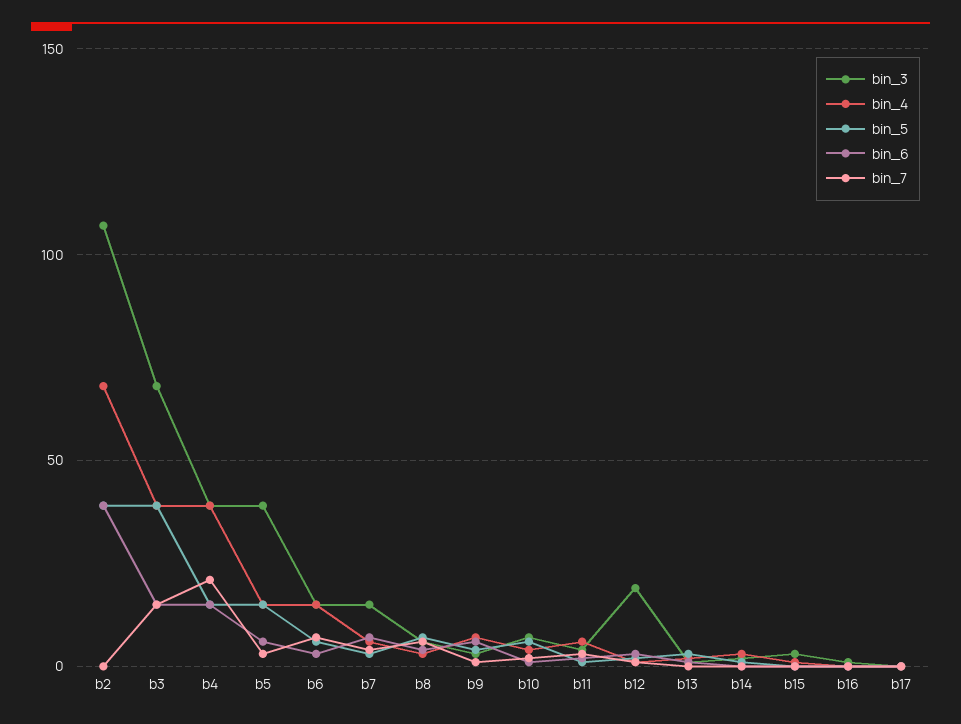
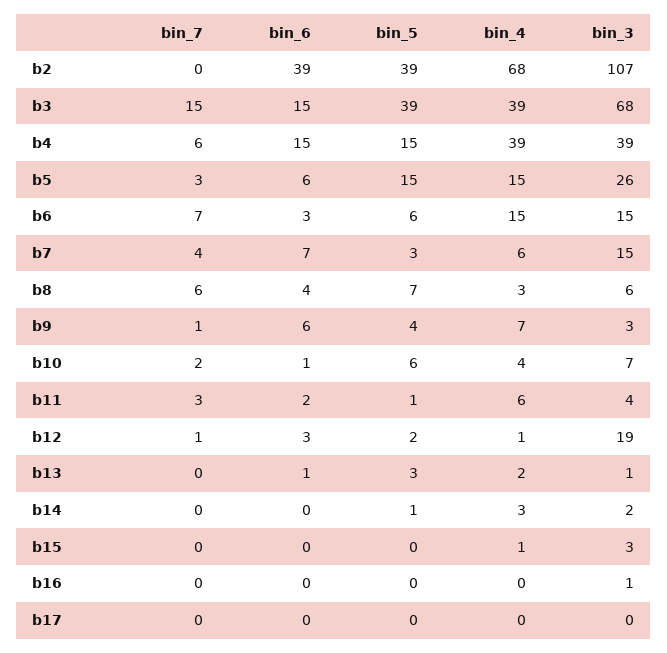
  {
    "bin_3": {
      "b2": 107,
      "b3": 68,
      "b4": 39,
-     "b5": 40,
+     "b5": 26,
      "b6": 15,
      "b7": 15,
      "b8": 6,
      "b9": 3,
      "b10": 7,
      "b11": 4,
      "b12": 19,
      "b13": 1,
      "b14": 2,
      "b15": 3,
      "b16": 1,
      "b17": 0
    },
    "bin_4": {
      "b2": 68,
      "b3": 39,
      "b4": 39,
      "b5": 15,
      "b6": 15,
      "b7": 6,
      "b8": 3,
      "b9": 7,
      "b10": 4,
      "b11": 6,
      "b12": 1,
      "b13": 2,
      "b14": 3,
      "b15": 1,
      "b16": 0,
      "b17": 0
    },
    "bin_5": {
      "b2": 39,
      "b3": 39,
      "b4": 15,
      "b5": 15,
      "b6": 6,
      "b7": 3,
      "b8": 7,
      "b9": 4,
      "b10": 6,
      "b11": 1,
      "b12": 2,
      "b13": 3,
      "b14": 1,
      "b15": 0,
      "b16": 0,
      "b17": 0
    },
    "bin_6": {
      "b2": 39,
      "b3": 15,
      "b4": 15,
      "b5": 6,
      "b6": 3,
      "b7": 7,
      "b8": 4,
      "b9": 6,
      "b10": 1,
      "b11": 2,
      "b12": 3,
      "b13": 1,
      "b14": 0,
      "b15": 0,
      "b16": 0,
      "b17": 0
    },
    "bin_7": {
      "b2": 0,
      "b3": 15,
-     "b4": 20,
+     "b4": 6,
      "b5": 3,
      "b6": 7,
      "b7": 4,
      "b8": 6,
      "b9": 1,
      "b10": 2,
      "b11": 3,
      "b12": 1,
      "b13": 0,
      "b14": 0,
      "b15": 0,
      "b16": 0,
      "b17": 0
    }
  }

